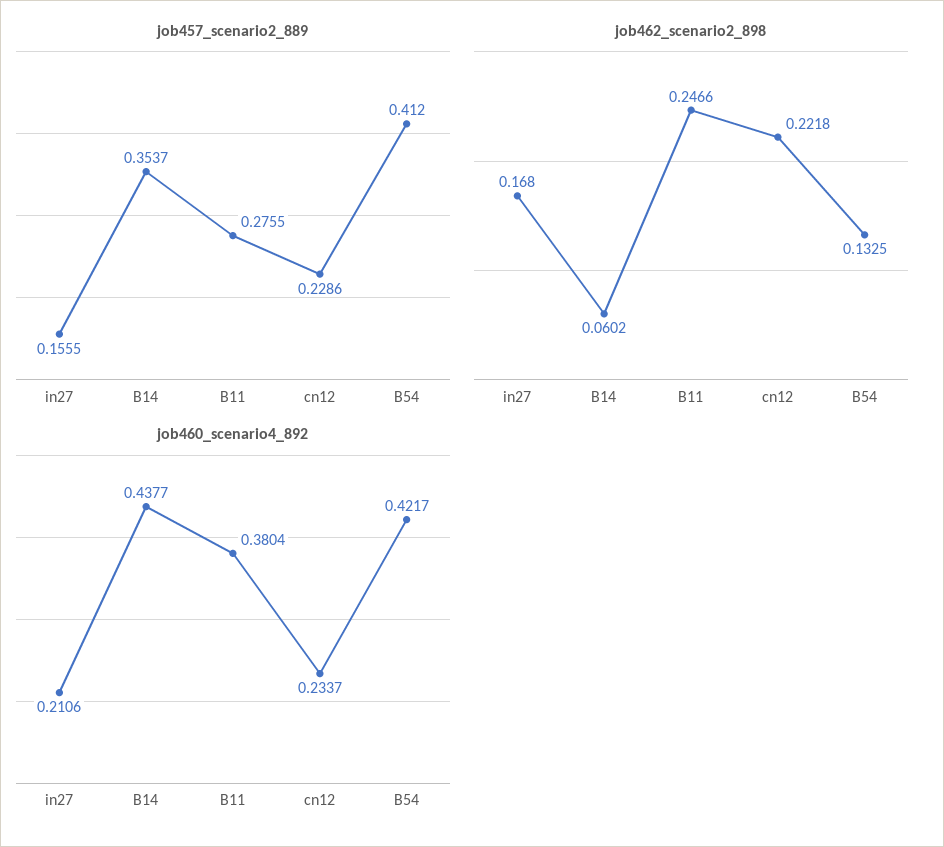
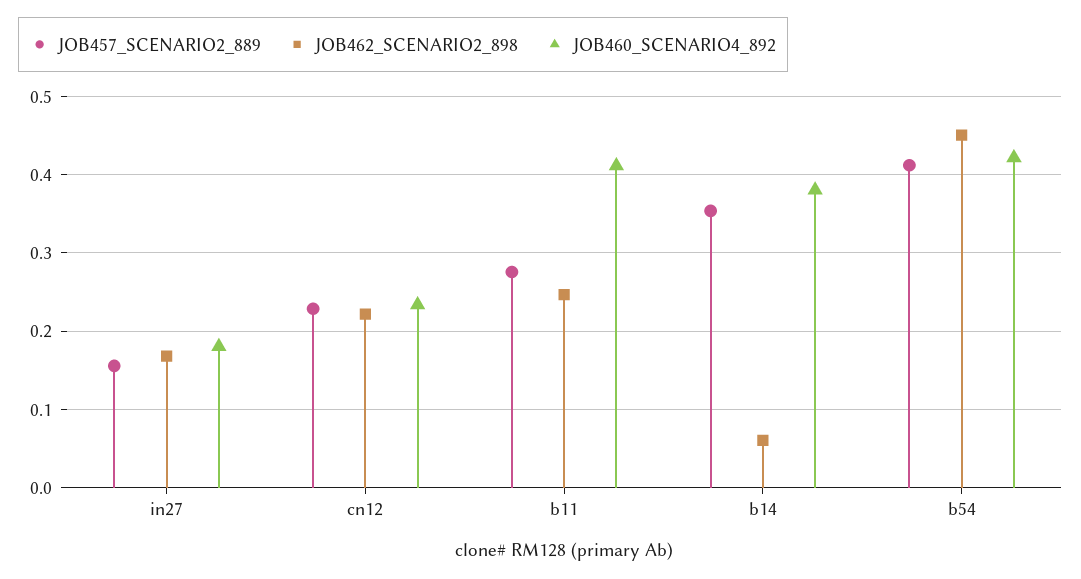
  {
    "job457_scenario2_889": {
      "in27": 0.1555,
      "B14": 0.3537,
      "B11": 0.2755,
      "cn12": 0.2286,
      "B54": 0.412
    },
    "job462_scenario2_898": {
      "in27": 0.168,
      "B14": 0.0602,
      "B11": 0.2466,
      "cn12": 0.2218,
-     "B54": 0.1325
+     "B54": 0.45
    },
    "job460_scenario4_892": {
-     "in27": 0.2106,
+     "in27": 0.18,
-     "B14": 0.4377,
+     "B14": 0.38,
-     "B11": 0.3804,
+     "B11": 0.41,
      "cn12": 0.2337,
      "B54": 0.4217
    }
  }

